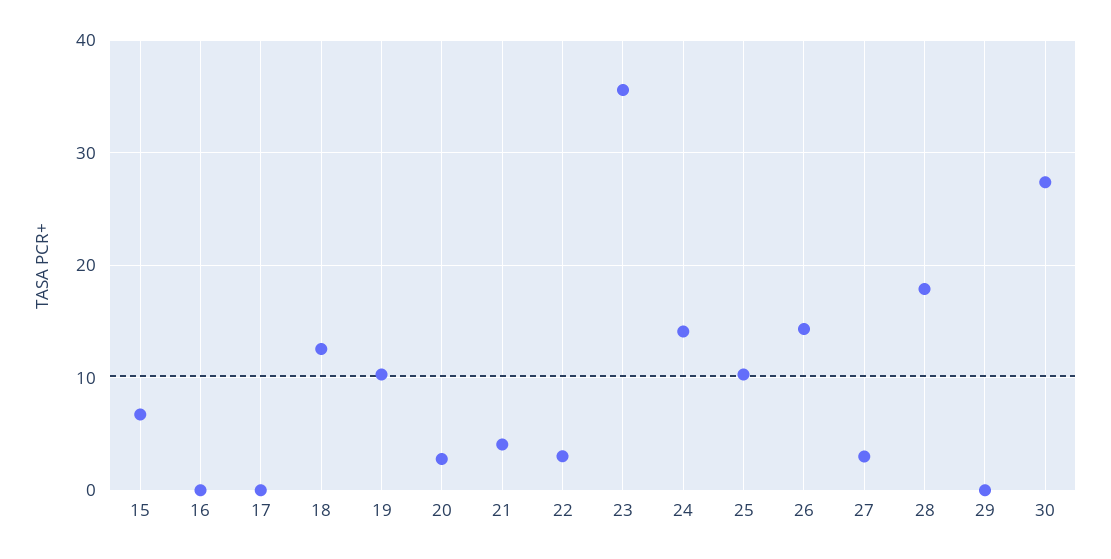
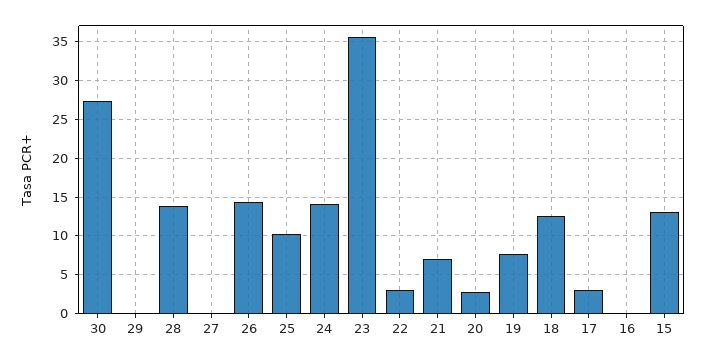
  {
-   "15": 7,
+   "15": 13,
    "16": 0,
-   "17": 0,
+   "17": 3,
    "18": 13,
-   "19": 10,
+   "19": 8,
    "20": 3,
-   "21": 4,
+   "21": 7,
    "22": 3,
    "23": 36,
    "24": 14,
    "25": 10,
    "26": 14,
-   "27": 3,
+   "27": 0,
-   "28": 18,
+   "28": 14,
    "29": 0,
    "30": 27
  }

